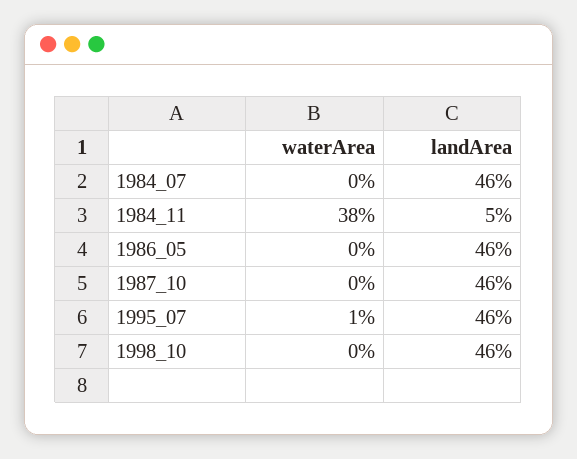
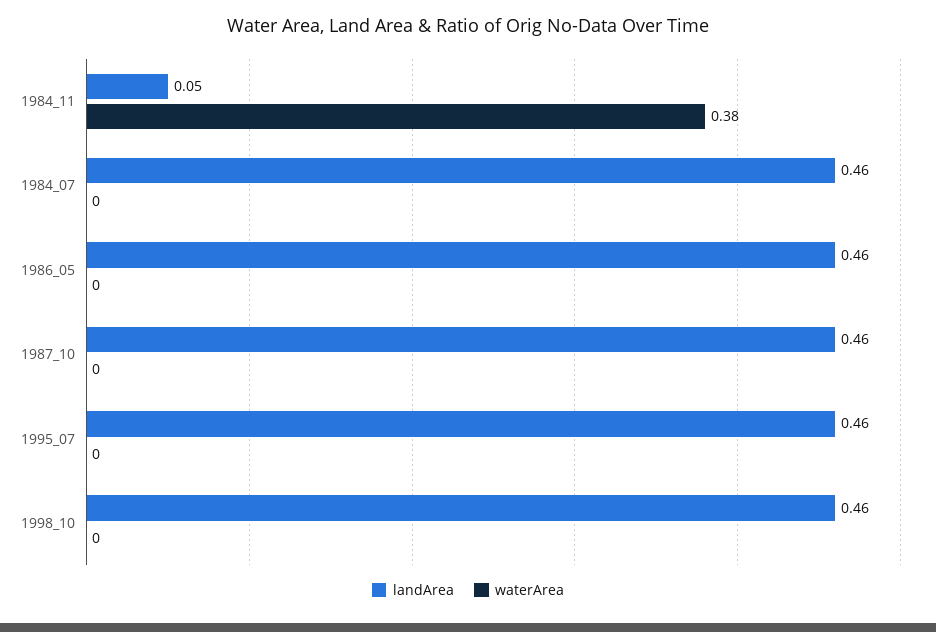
  {
    "waterArea": {
      "1984_07": 0,
      "1984_11": 0.38,
      "1986_05": 0,
      "1987_10": 0,
-     "1995_07": 0.01,
+     "1995_07": 0,
      "1998_10": 0
    },
    "landArea": {
      "1984_07": 0.46,
      "1984_11": 0.05,
      "1986_05": 0.46,
      "1987_10": 0.46,
      "1995_07": 0.46,
      "1998_10": 0.46
    }
  }

